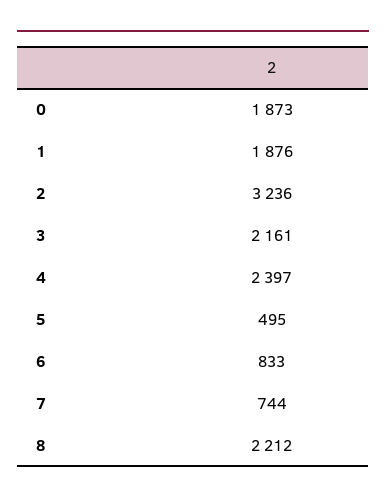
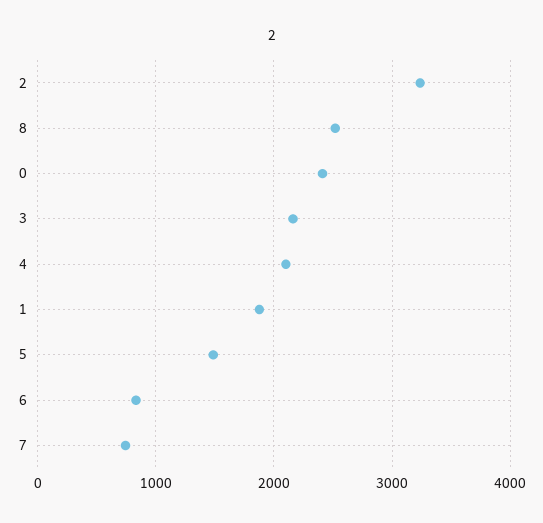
  {
-   "0": 1873,
+   "0": 2400,
    "1": 1876,
    "2": 3236,
    "3": 2161,
-   "4": 2397,
+   "4": 2100,
-   "5": 495,
+   "5": 1500,
    "6": 833,
    "7": 744,
-   "8": 2212
+   "8": 2500
  }

